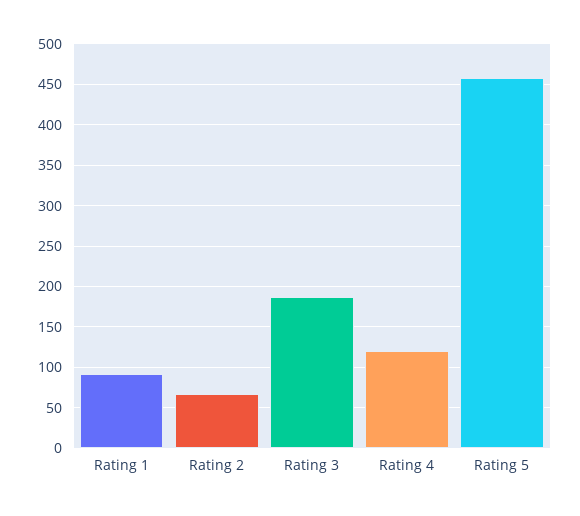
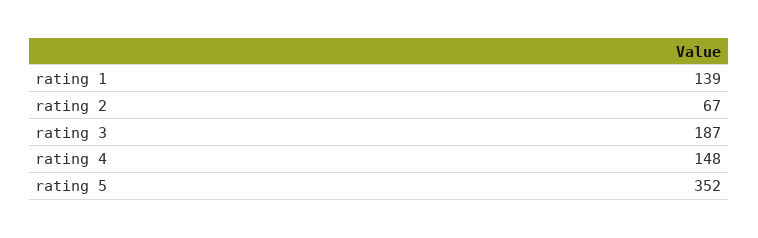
  {
-   "Rating 1": 90,
+   "Rating 1": 139,
    "Rating 2": 67,
    "Rating 3": 187,
-   "Rating 4": 120,
+   "Rating 4": 148,
-   "Rating 5": 460
+   "Rating 5": 352
  }

